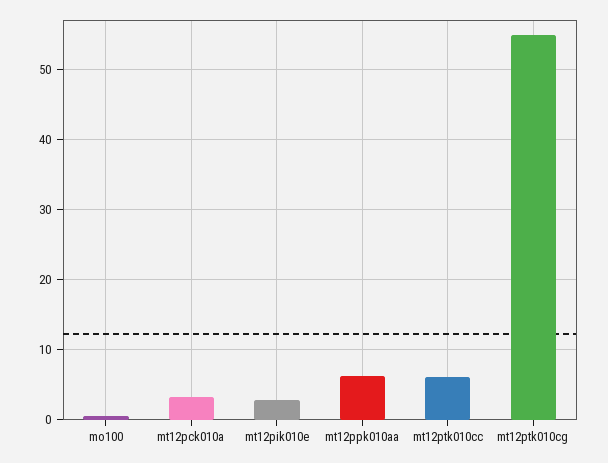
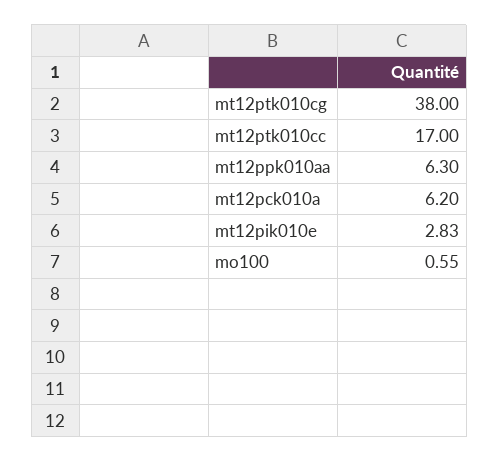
  {
    "mo100": 0.55,
-   "mt12pck010a": 3,
+   "mt12pck010a": 6.2,
    "mt12pik010e": 2.83,
    "mt12ppk010aa": 6.3,
-   "mt12ptk010cc": 6,
+   "mt12ptk010cc": 17,
-   "mt12ptk010cg": 55
+   "mt12ptk010cg": 38
  }

